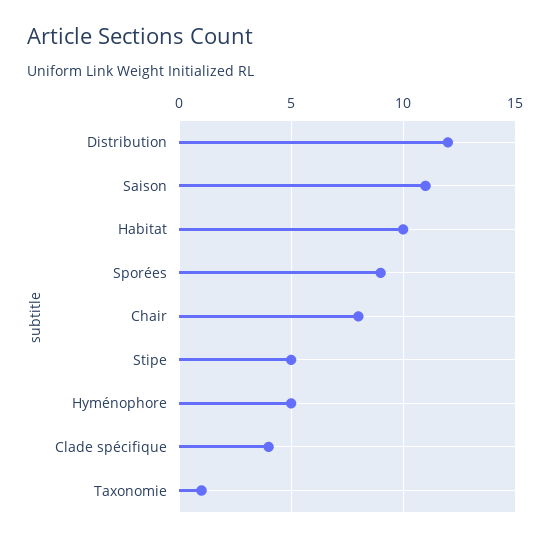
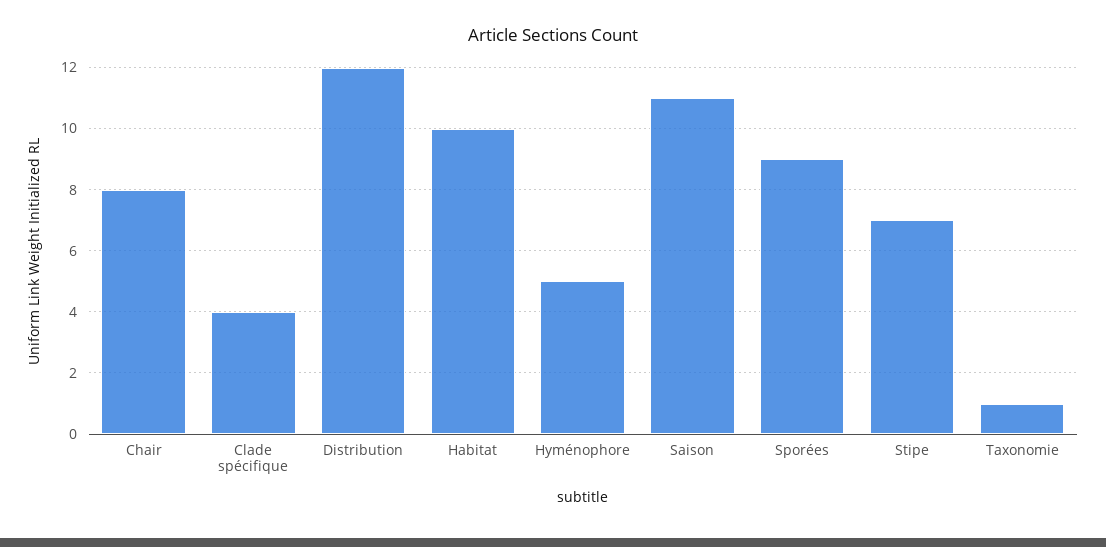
  {
    "Distribution": 12,
    "Saison": 11,
    "Habitat": 10,
    "Sporées": 9,
    "Chair": 8,
-   "Stipe": 5,
+   "Stipe": 7,
    "Hyménophore": 5,
    "Clade spécifique": 4,
    "Taxonomie": 1
  }

